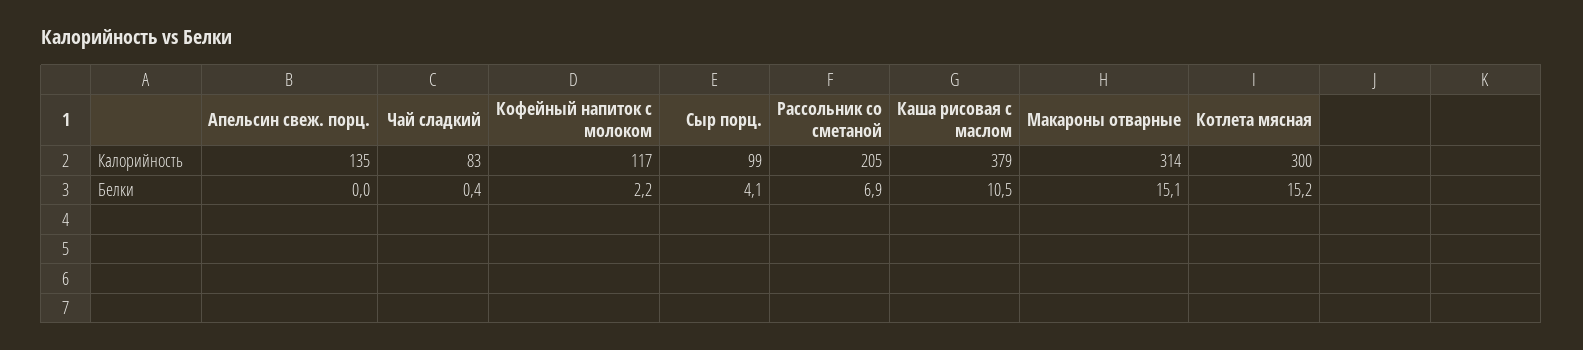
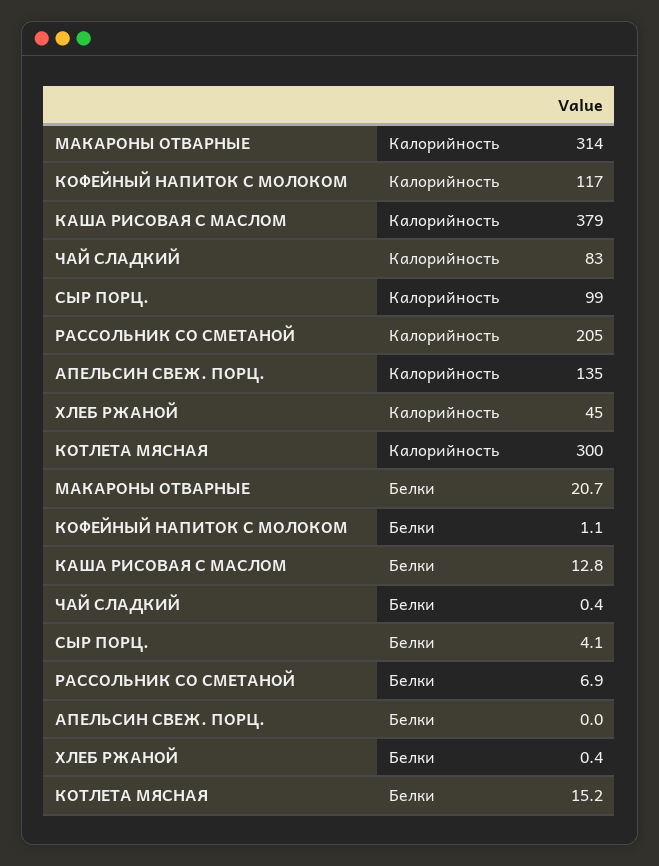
  {
    "Апельсин свеж. порц.": {
      "Калорийность": 135,
      "Белки": 0
    },
    "Чай сладкий": {
      "Калорийность": 83,
      "Белки": 0.4
    },
    "Кофейный напиток с молоком": {
      "Калорийность": 117,
-     "Белки": 2.2
+     "Белки": 1.1
    },
    "Сыр порц.": {
      "Калорийность": 99,
      "Белки": 4.1
    },
    "Рассольник со сметаной": {
      "Калорийность": 205,
      "Белки": 6.9
    },
    "Каша рисовая с маслом": {
      "Калорийность": 379,
-     "Белки": 10.5
+     "Белки": 12.8
    },
    "Макароны отварные": {
      "Калорийность": 314,
-     "Белки": 15.1
+     "Белки": 20.7
    },
    "Котлета мясная": {
      "Калорийность": 300,
      "Белки": 15.2
-   }
+   },
+   "ХЛЕБ РЖАНОЙ": {
+     "Калорийность": 45,
+     "Белки": 0.4
+   }
  }

